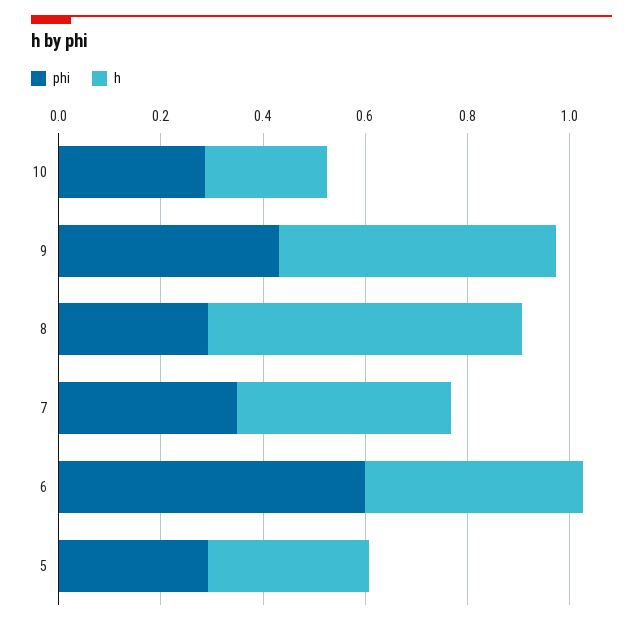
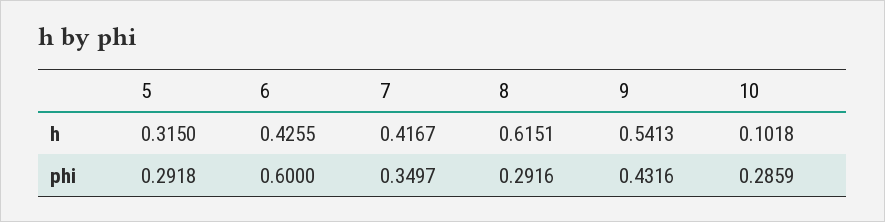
  {
    "phi": {
      "10": 0.2859,
      "9": 0.4316,
      "8": 0.2916,
      "7": 0.3497,
      "6": 0.6,
      "5": 0.2918
    },
    "h": {
-     "10": 0.25,
+     "10": 0.1018,
      "9": 0.5413,
      "8": 0.6151,
      "7": 0.4167,
      "6": 0.4255,
      "5": 0.315
    }
  }

